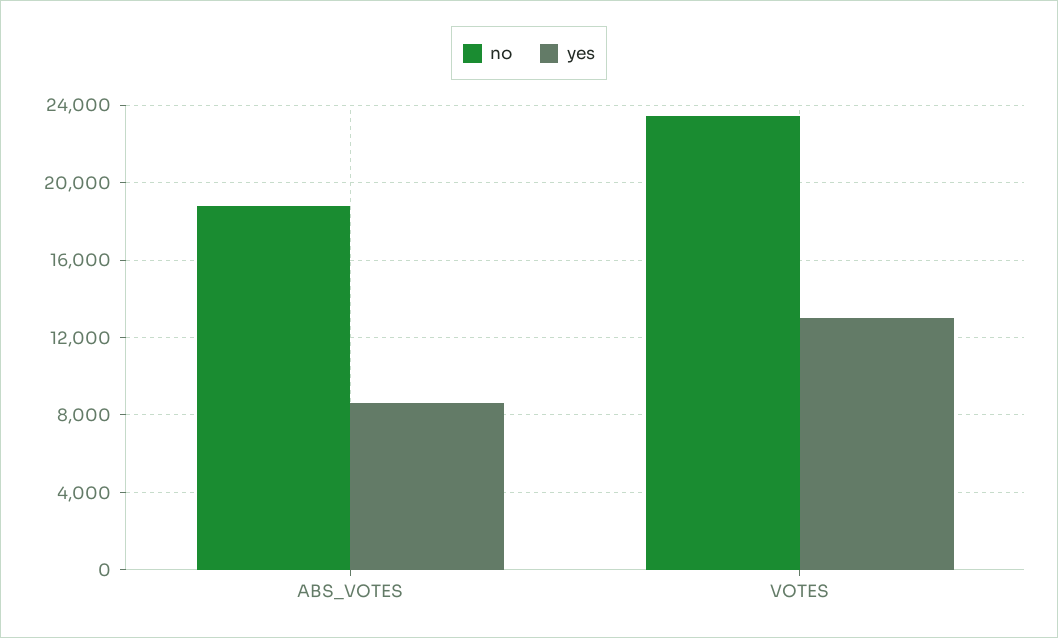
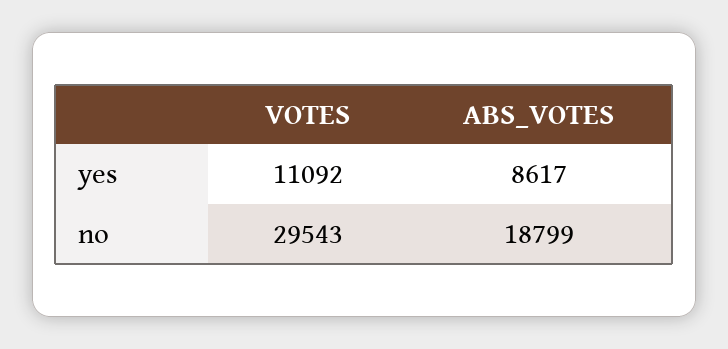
  {
    "no": {
      "ABS_VOTES": 18799,
-     "VOTES": 23500
+     "VOTES": 29543
    },
    "yes": {
      "ABS_VOTES": 8617,
-     "VOTES": 13000
+     "VOTES": 11092
    }
  }

